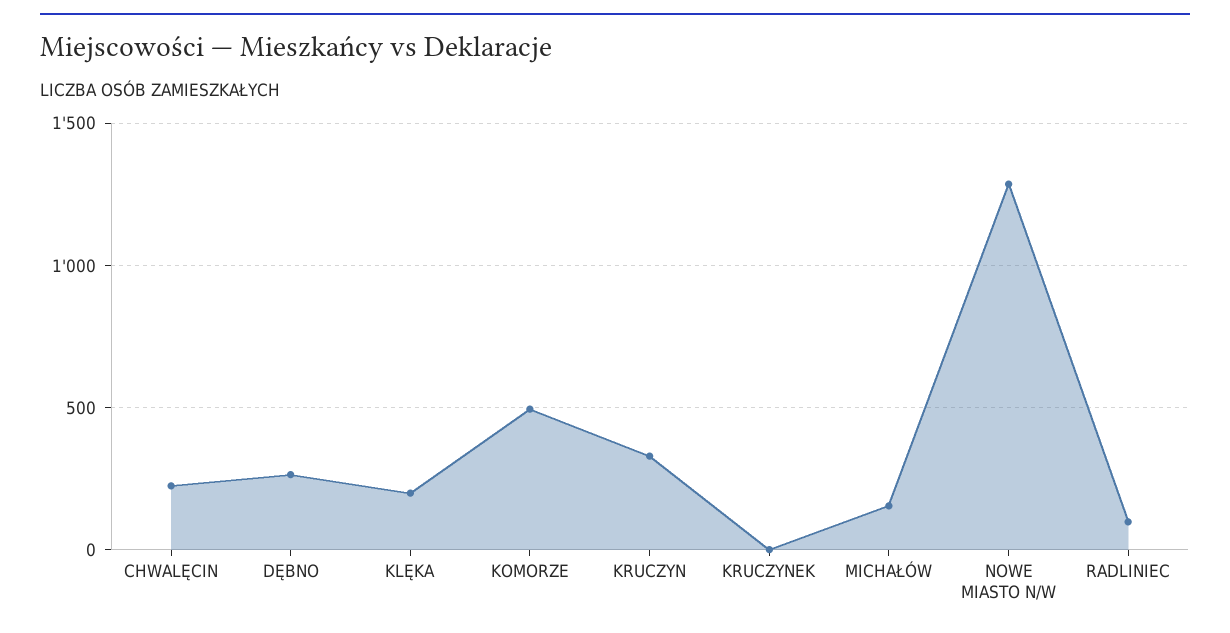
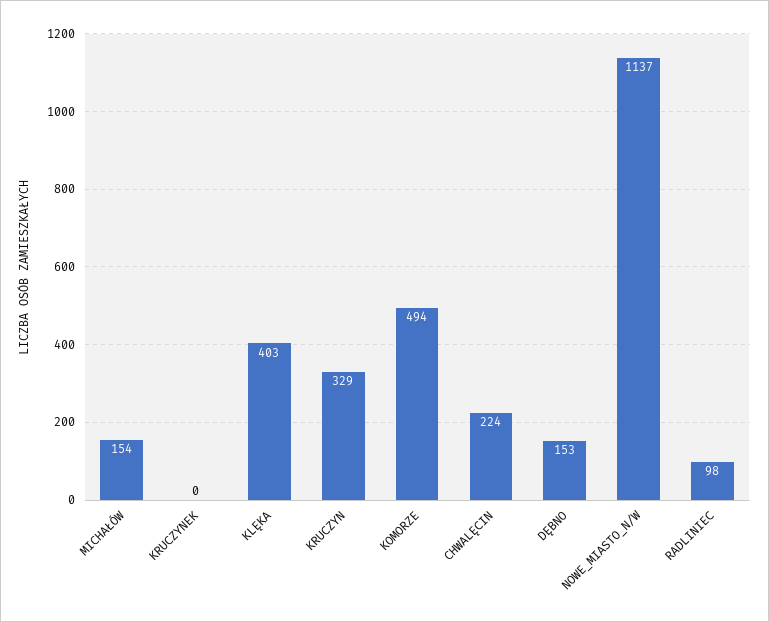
  {
    "CHWALĘCIN": 224,
-   "DĘBNO": 250,
+   "DĘBNO": 153,
-   "KLĘKA": 200,
+   "KLĘKA": 403,
    "KOMORZE": 494,
    "KRUCZYN": 329,
    "KRUCZYNEK": 0,
    "MICHAŁÓW": 154,
-   "NOWE MIASTO N/W": 1300,
+   "NOWE MIASTO N/W": 1137,
    "RADLINIEC": 98
  }

